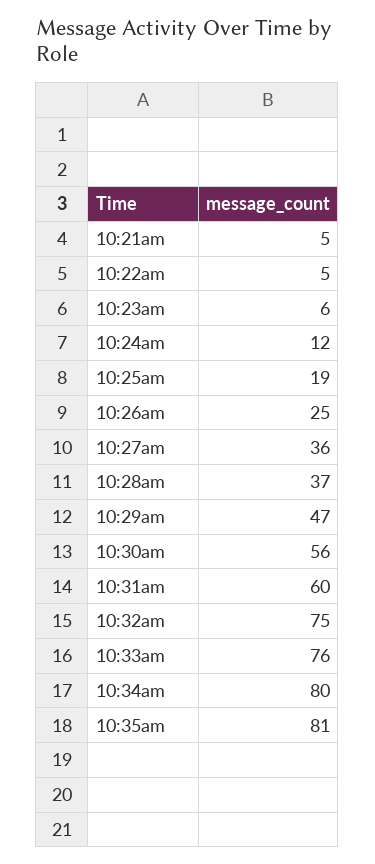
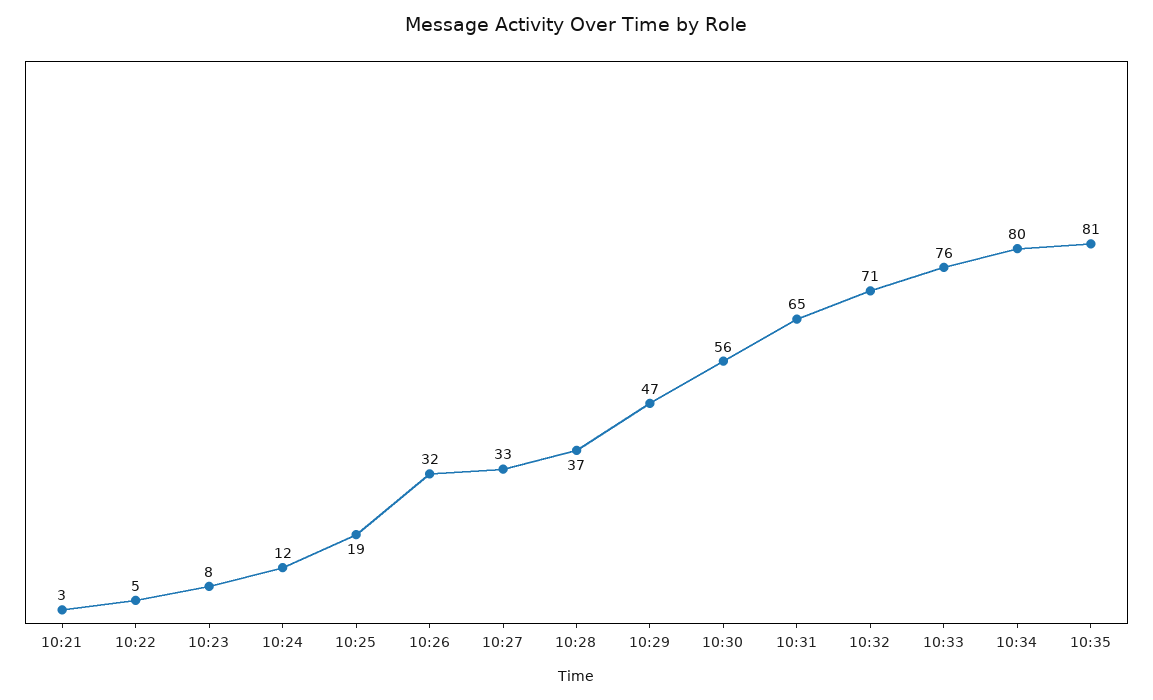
  {
-   "10:21am": 5,
+   "10:21am": 3,
    "10:22am": 5,
-   "10:23am": 6,
+   "10:23am": 8,
    "10:24am": 12,
    "10:25am": 19,
-   "10:26am": 25,
+   "10:26am": 32,
-   "10:27am": 36,
+   "10:27am": 33,
    "10:28am": 37,
    "10:29am": 47,
    "10:30am": 56,
-   "10:31am": 60,
+   "10:31am": 65,
-   "10:32am": 75,
+   "10:32am": 71,
    "10:33am": 76,
    "10:34am": 80,
    "10:35am": 81
  }

